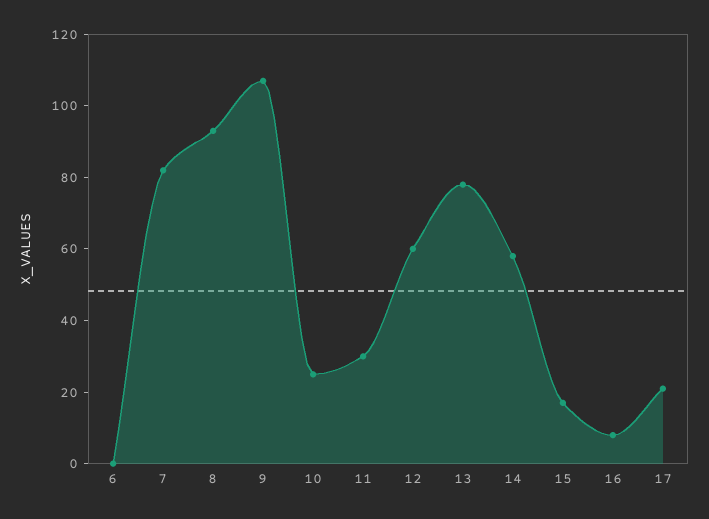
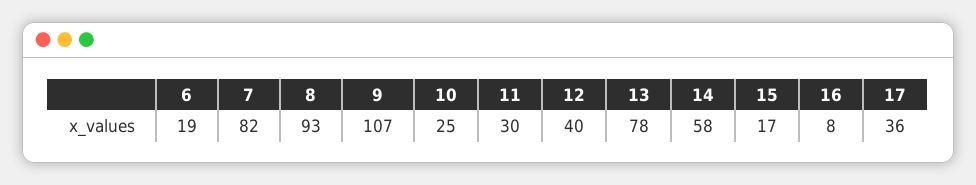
  {
-   "6": 0,
+   "6": 19,
    "7": 82,
    "8": 93,
    "9": 107,
    "10": 25,
    "11": 30,
-   "12": 60,
+   "12": 40,
    "13": 78,
    "14": 58,
    "15": 17,
    "16": 8,
-   "17": 20
+   "17": 36
  }

